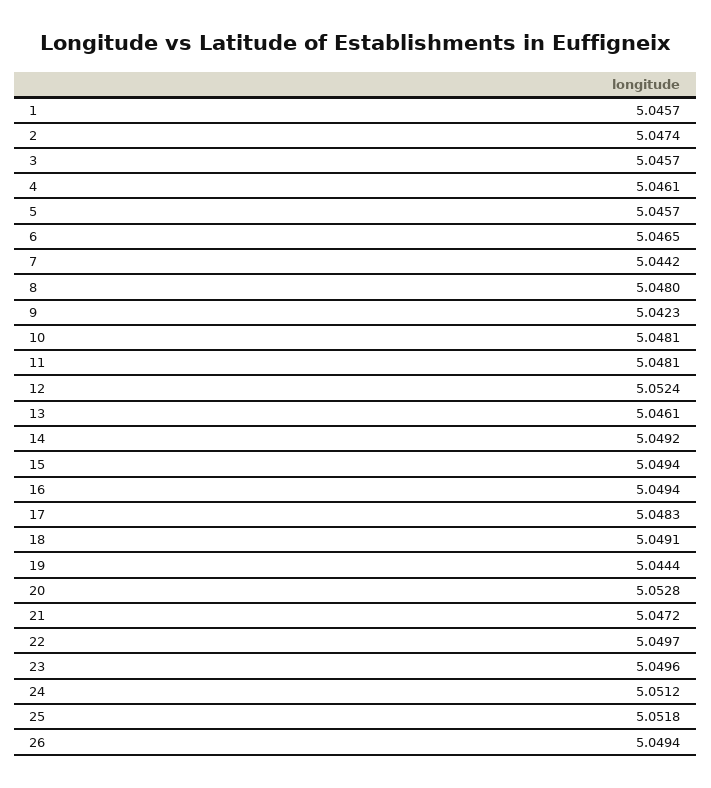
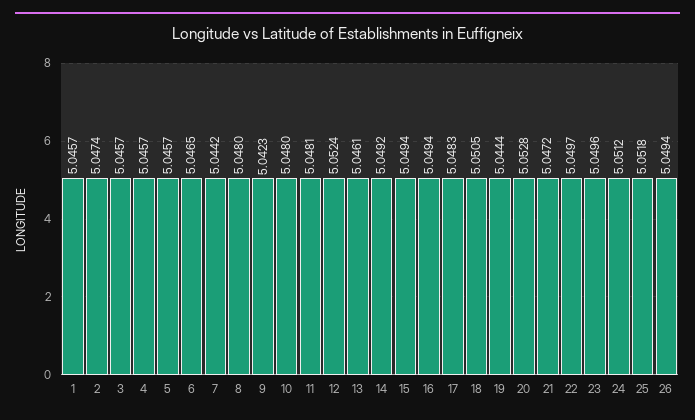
  {
    "1": 5.0457,
    "2": 5.0474,
    "3": 5.0457,
-   "4": 5.0461,
+   "4": 5.0457,
    "5": 5.0457,
    "6": 5.0465,
    "7": 5.0442,
    "8": 5.048,
    "9": 5.0423,
-   "10": 5.0481,
+   "10": 5.048,
    "11": 5.0481,
    "12": 5.0524,
    "13": 5.0461,
    "14": 5.0492,
    "15": 5.0494,
    "16": 5.0494,
    "17": 5.0483,
-   "18": 5.0491,
+   "18": 5.0505,
    "19": 5.0444,
    "20": 5.0528,
    "21": 5.0472,
    "22": 5.0497,
    "23": 5.0496,
    "24": 5.0512,
    "25": 5.0518,
    "26": 5.0494
  }

